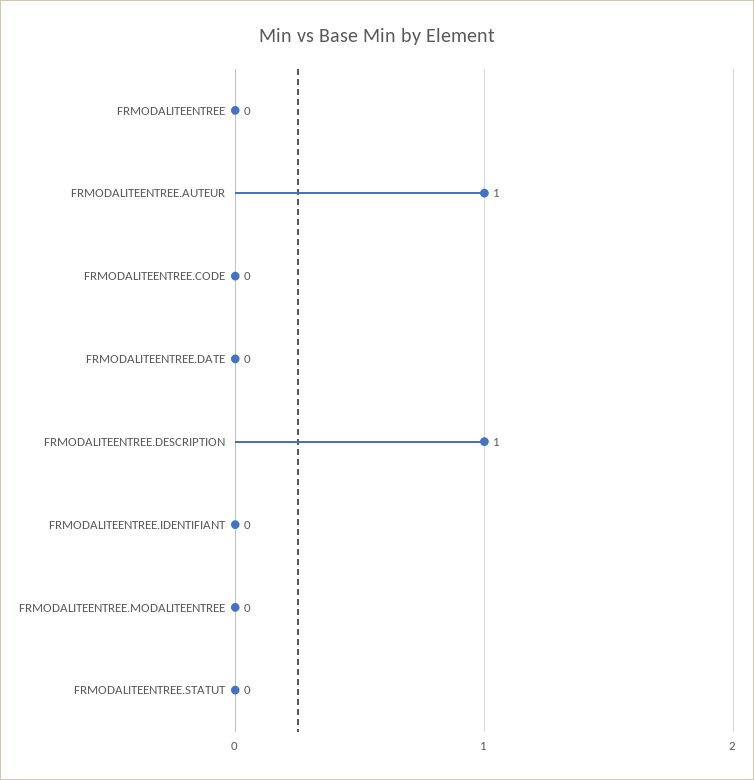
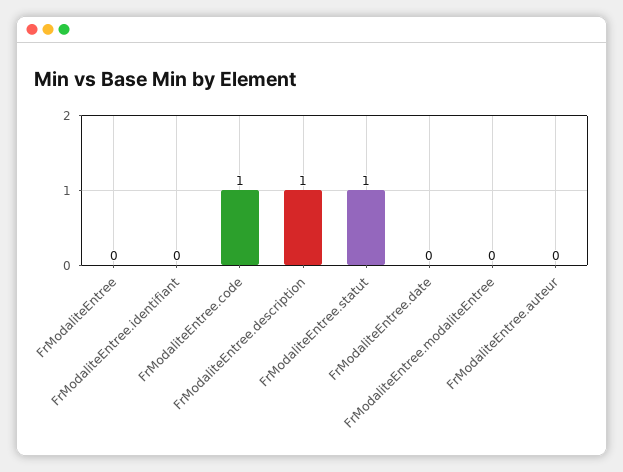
  {
    "FRMODALITEENTREE": 0,
-   "FRMODALITEENTREE.AUTEUR": 1,
+   "FRMODALITEENTREE.AUTEUR": 0,
-   "FRMODALITEENTREE.CODE": 0,
+   "FRMODALITEENTREE.CODE": 1,
    "FRMODALITEENTREE.DATE": 0,
    "FRMODALITEENTREE.DESCRIPTION": 1,
    "FRMODALITEENTREE.IDENTIFIANT": 0,
    "FRMODALITEENTREE.MODALITEENTREE": 0,
-   "FRMODALITEENTREE.STATUT": 0
+   "FRMODALITEENTREE.STATUT": 1
  }

